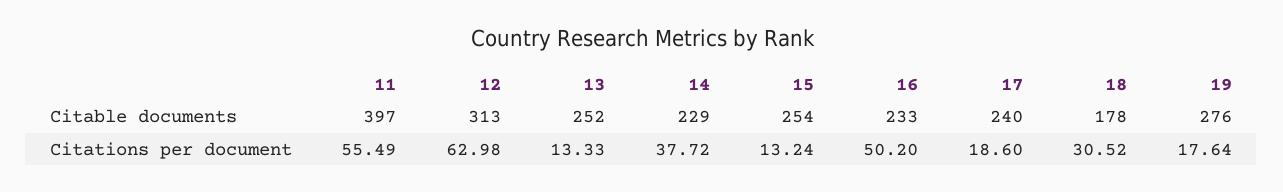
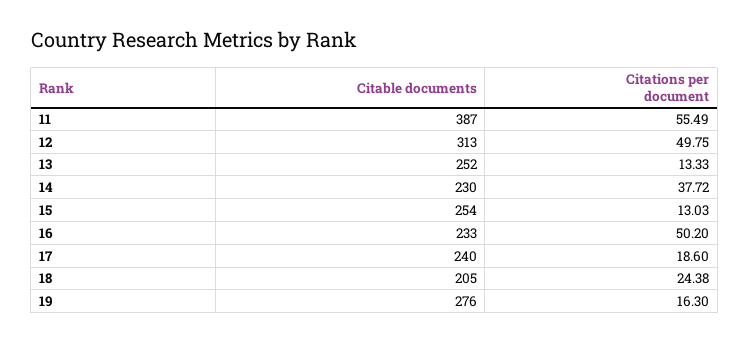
  {
    "11": {
-     "Citable documents": 397,
+     "Citable documents": 387,
      "Citations per document": 55.49
    },
    "12": {
      "Citable documents": 313,
-     "Citations per document": 62.98
+     "Citations per document": 49.75
    },
    "13": {
      "Citable documents": 252,
      "Citations per document": 13.33
    },
    "14": {
-     "Citable documents": 229,
+     "Citable documents": 230,
      "Citations per document": 37.72
    },
    "15": {
      "Citable documents": 254,
-     "Citations per document": 13.24
+     "Citations per document": 13.03
    },
    "16": {
      "Citable documents": 233,
      "Citations per document": 50.2
    },
    "17": {
      "Citable documents": 240,
      "Citations per document": 18.6
    },
    "18": {
-     "Citable documents": 178,
+     "Citable documents": 205,
-     "Citations per document": 30.52
+     "Citations per document": 24.38
    },
    "19": {
      "Citable documents": 276,
-     "Citations per document": 17.64
+     "Citations per document": 16.3
    }
  }

